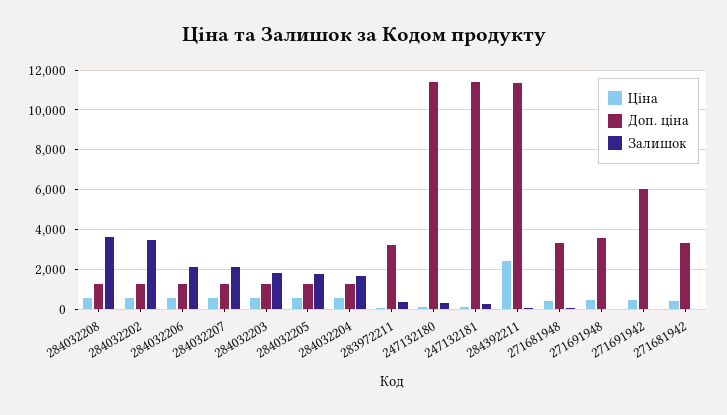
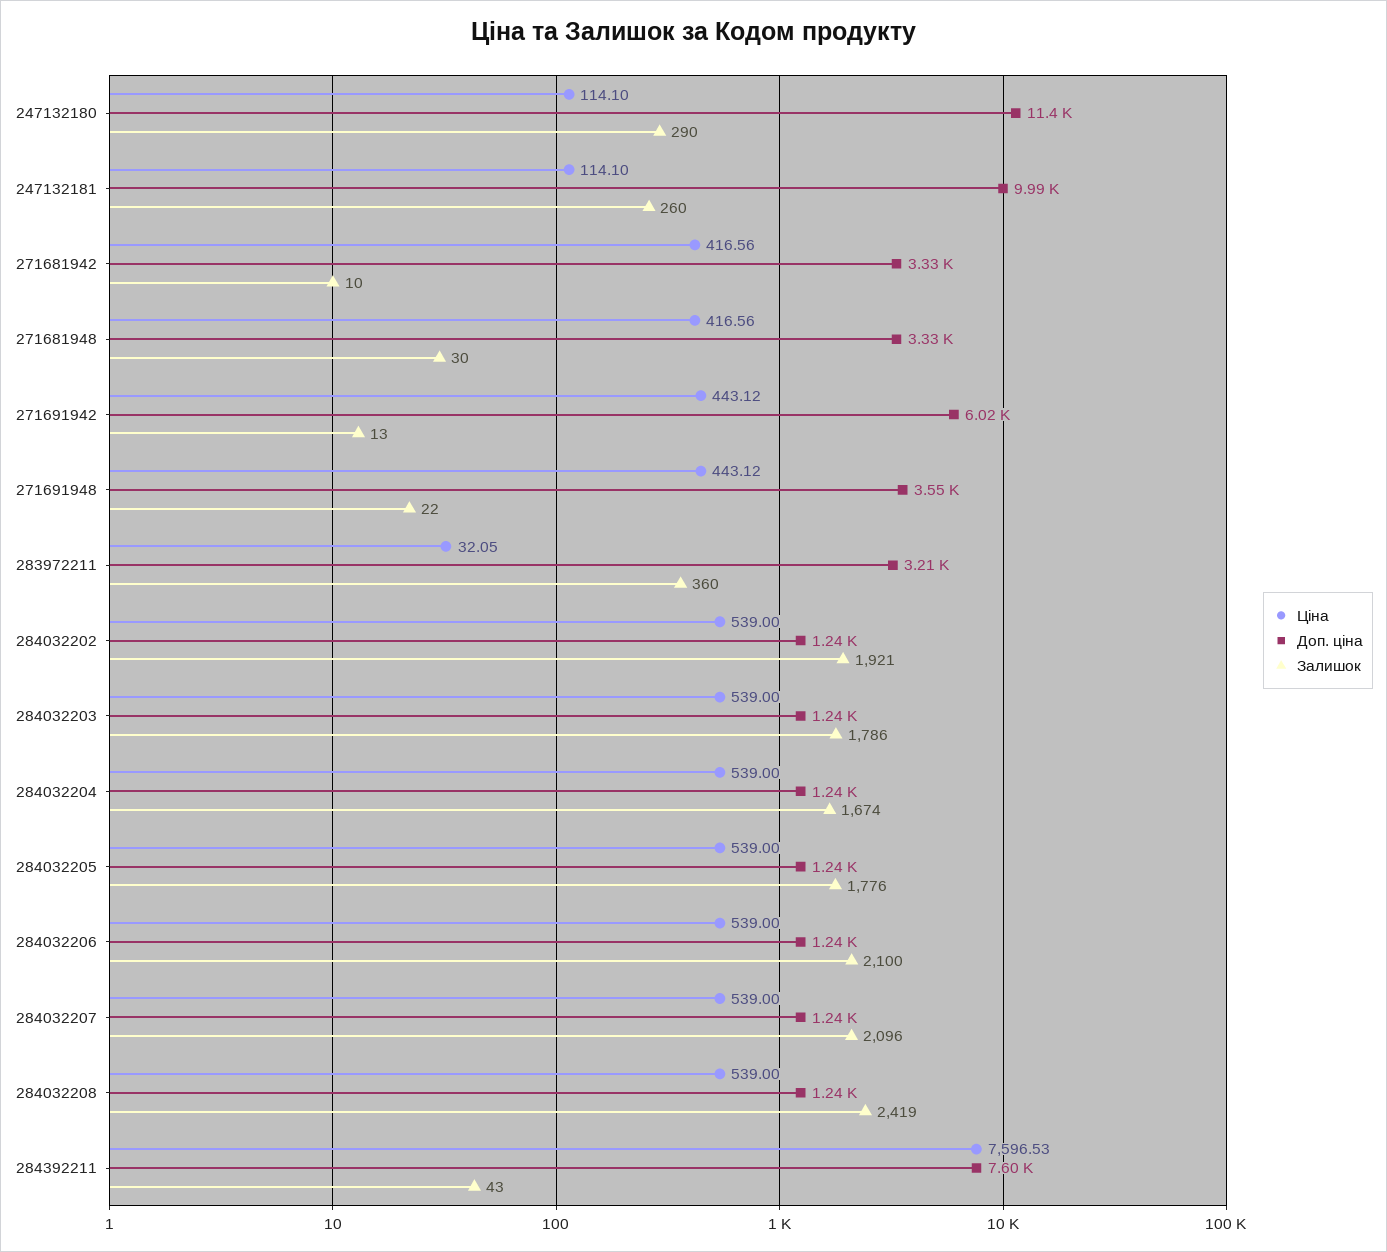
  {
    "Ціна": {
      "284032208": 539,
      "284032202": 539,
      "284032206": 539,
      "284032207": 539,
      "284032203": 539,
      "284032205": 539,
      "284032204": 539,
      "283972211": 32.05,
      "247132180": 114.1,
      "247132181": 114.1,
-     "284392211": 2500,
+     "284392211": 7596.53,
      "271681948": 416.56,
      "271691948": 443.12,
      "271691942": 443.12,
      "271681942": 416.56
    },
    "Доп. ціна": {
      "284032208": 1240,
      "284032202": 1240,
      "284032206": 1240,
      "284032207": 1240,
      "284032203": 1240,
      "284032205": 1240,
      "284032204": 1240,
      "283972211": 3210,
      "247132180": 11400,
-     "247132181": 11500,
+     "247132181": 9990,
-     "284392211": 11500,
+     "284392211": 7600,
      "271681948": 3330,
      "271691948": 3550,
      "271691942": 6020,
      "271681942": 3330
    },
    "Залишок": {
-     "284032208": 3500,
+     "284032208": 2419,
-     "284032202": 3500,
+     "284032202": 1921,
      "284032206": 2100,
      "284032207": 2096,
      "284032203": 1786,
      "284032205": 1776,
      "284032204": 1674,
      "283972211": 360,
      "247132180": 290,
      "247132181": 260,
      "284392211": 43,
      "271681948": 30,
      "271691948": 22,
      "271691942": 13,
      "271681942": 10
    }
  }

